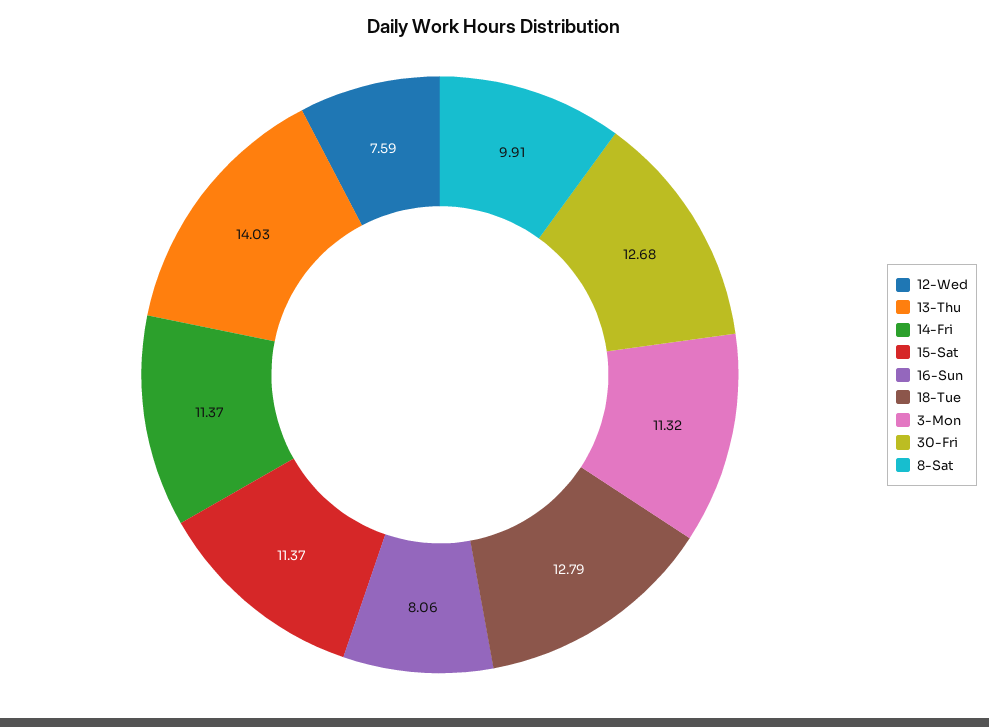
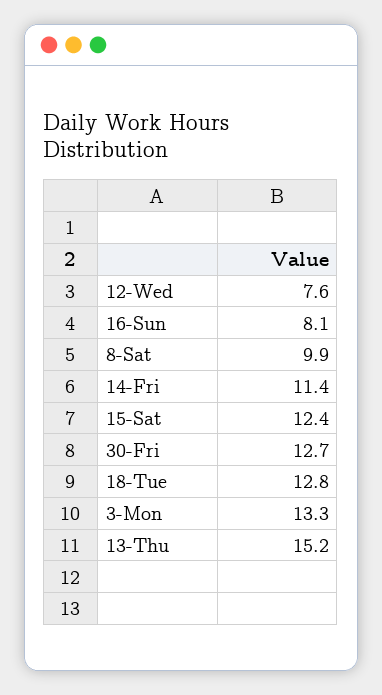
  {
    "12-Wed": 7.59,
-   "13-Thu": 14.03,
+   "13-Thu": 15.2,
    "14-Fri": 11.37,
-   "15-Sat": 11.37,
+   "15-Sat": 12.4,
    "16-Sun": 8.06,
    "18-Tue": 12.79,
-   "3-Mon": 11.32,
+   "3-Mon": 13.3,
    "30-Fri": 12.68,
    "8-Sat": 9.91
  }

